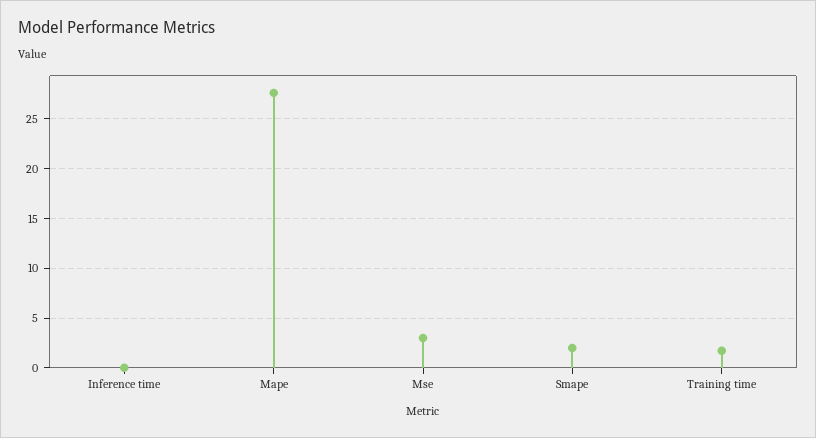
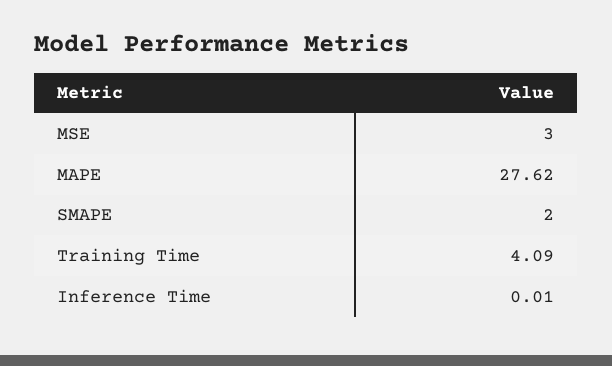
  {
    "Inference time": 0.01,
    "Mape": 27.62,
    "Mse": 3,
    "Smape": 2,
-   "Training time": 2
+   "Training time": 4.09
  }

